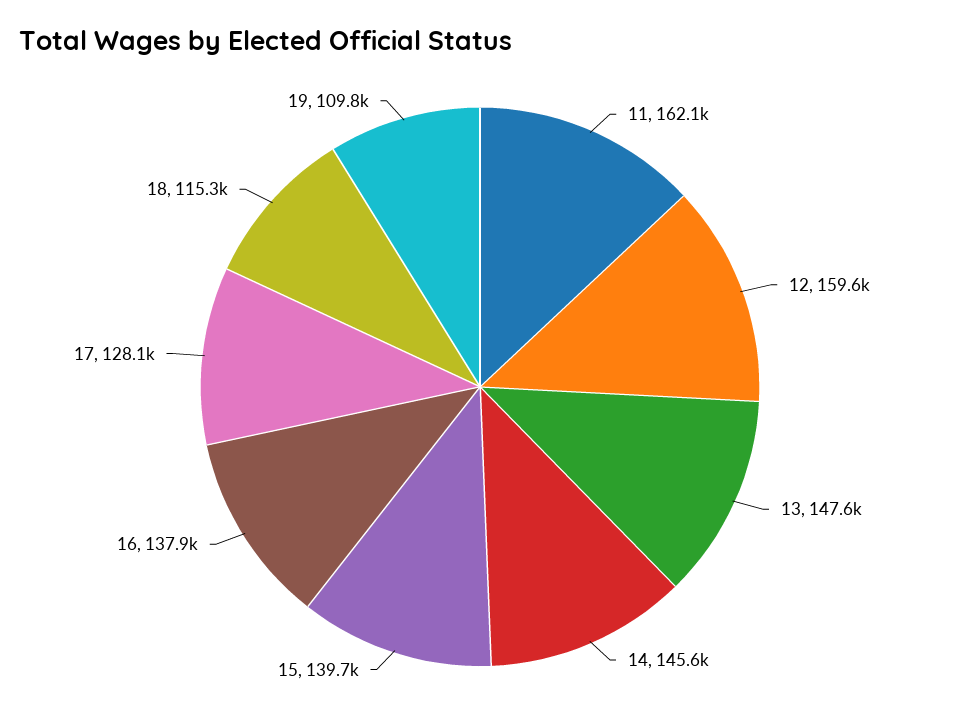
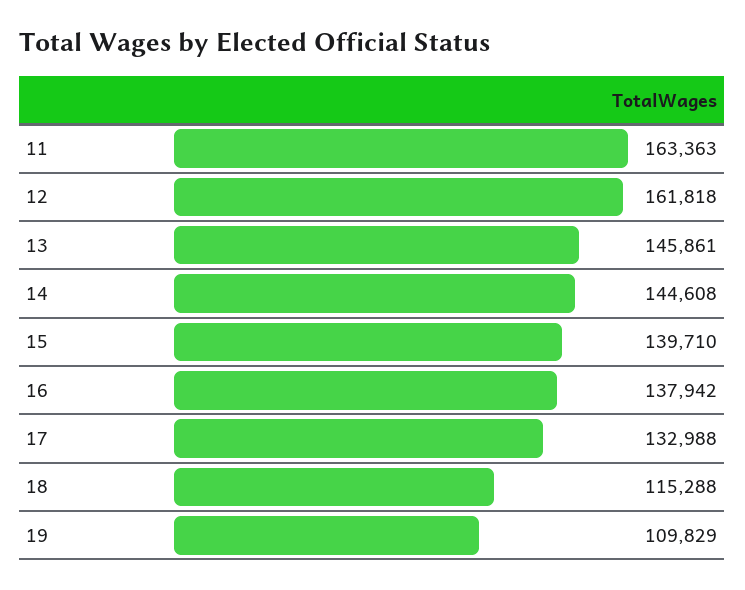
  {
-   "11": 162100,
+   "11": 163363,
-   "12": 159600,
+   "12": 161818,
-   "13": 147600,
+   "13": 145861,
-   "14": 145600,
+   "14": 144608,
    "15": 139710,
    "16": 137942,
-   "17": 128100,
+   "17": 132988,
    "18": 115288,
    "19": 109829
  }

